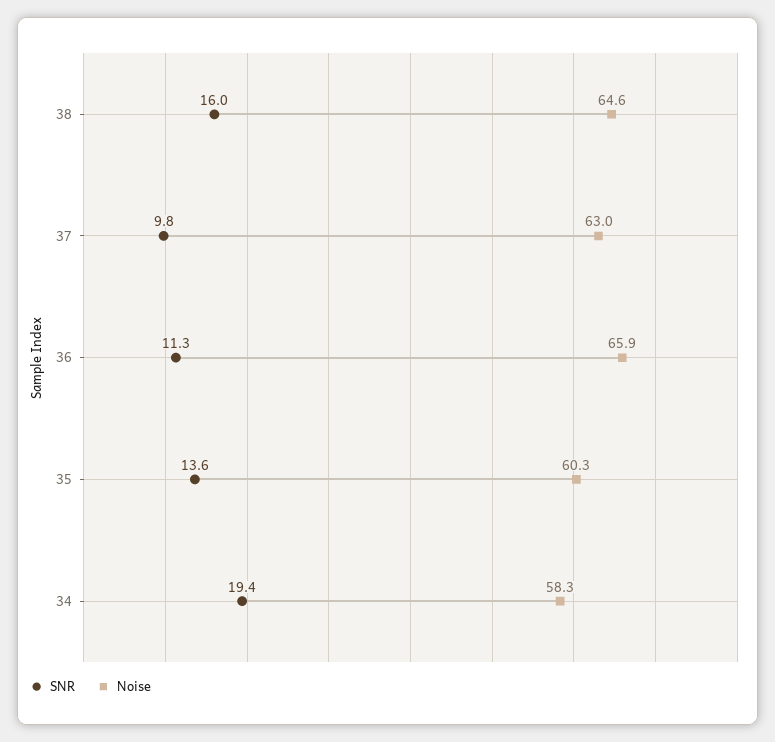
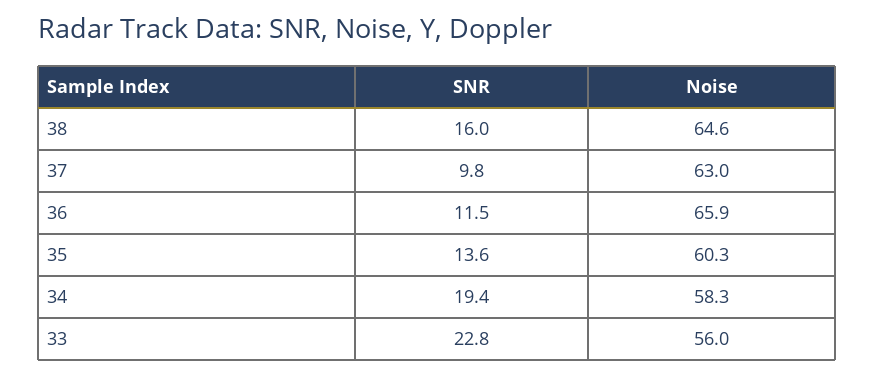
  {
    "SNR": {
      "38": 16,
      "37": 9.8,
-     "36": 11.3,
+     "36": 11.5,
      "35": 13.6,
-     "34": 19.4
+     "34": 19.4,
+     "33": 22.8
    },
    "Noise": {
      "38": 64.6,
      "37": 63,
      "36": 65.9,
      "35": 60.3,
-     "34": 58.3
+     "34": 58.3,
+     "33": 56
    }
  }

